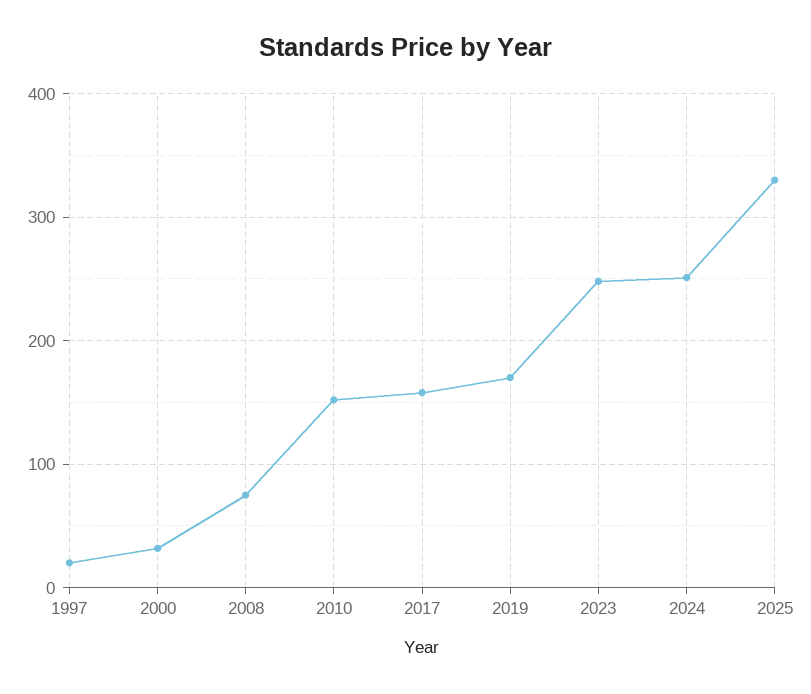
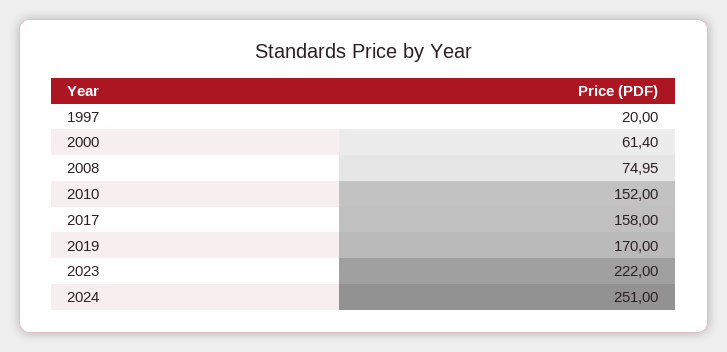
  {
    "1997": 20,
-   "2000": 30,
+   "2000": 61.4,
    "2008": 74.95,
    "2010": 152,
    "2017": 158,
    "2019": 170,
-   "2023": 250,
+   "2023": 222,
-   "2024": 251,
+   "2024": 251
-   "2025": 330
  }

